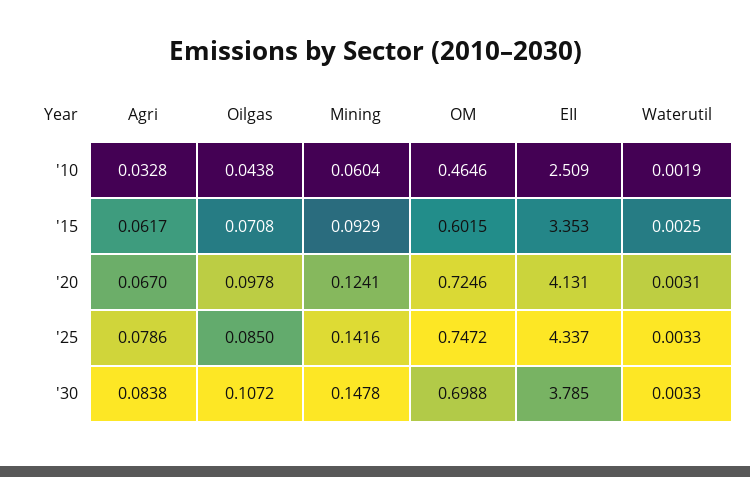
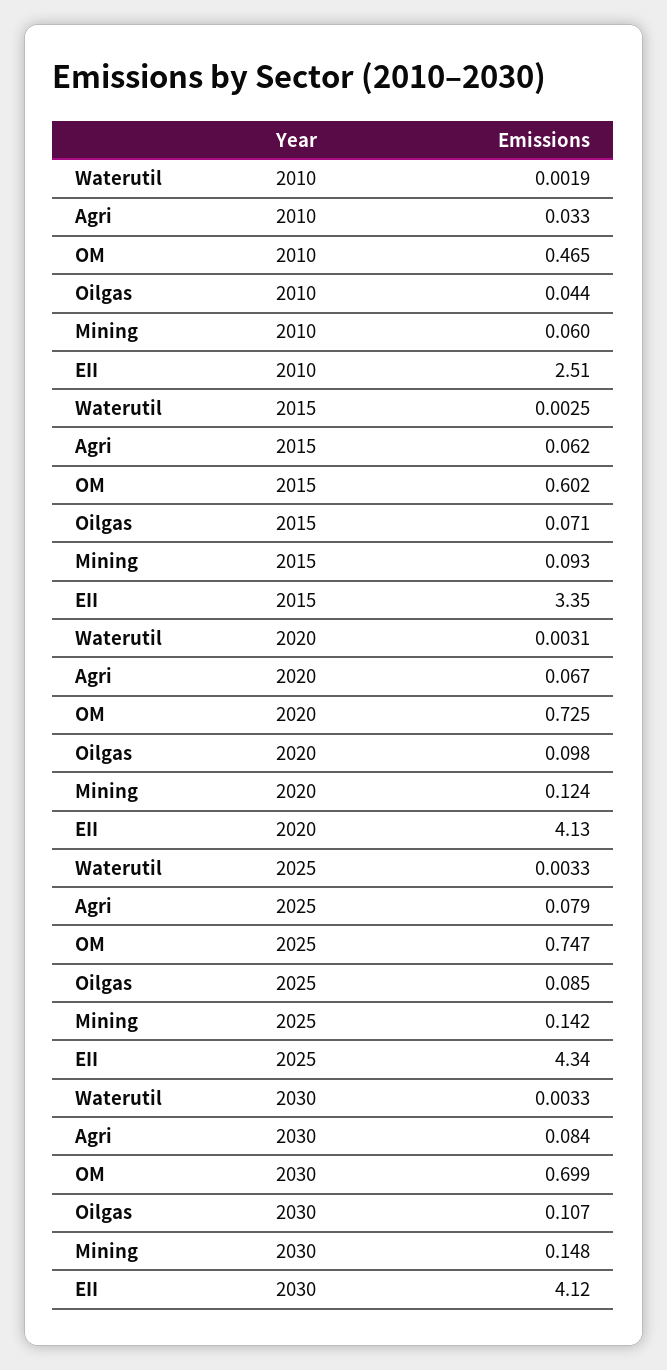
  {
    "Agri": {
      "'10": 0.0328,
      "'15": 0.0617,
      "'20": 0.067,
      "'25": 0.0786,
      "'30": 0.0838
    },
    "Oilgas": {
      "'10": 0.0438,
      "'15": 0.0708,
      "'20": 0.0978,
      "'25": 0.085,
      "'30": 0.1072
    },
    "Mining": {
      "'10": 0.0604,
      "'15": 0.0929,
      "'20": 0.1241,
      "'25": 0.1416,
      "'30": 0.1478
    },
    "OM": {
      "'10": 0.4646,
      "'15": 0.6015,
      "'20": 0.7246,
      "'25": 0.7472,
      "'30": 0.6988
    },
    "EII": {
      "'10": 2.509,
      "'15": 3.353,
      "'20": 4.131,
      "'25": 4.337,
-     "'30": 3.785
+     "'30": 4.12
    },
    "Waterutil": {
      "'10": 0.0019,
      "'15": 0.0025,
      "'20": 0.0031,
      "'25": 0.0033,
      "'30": 0.0033
    }
  }

